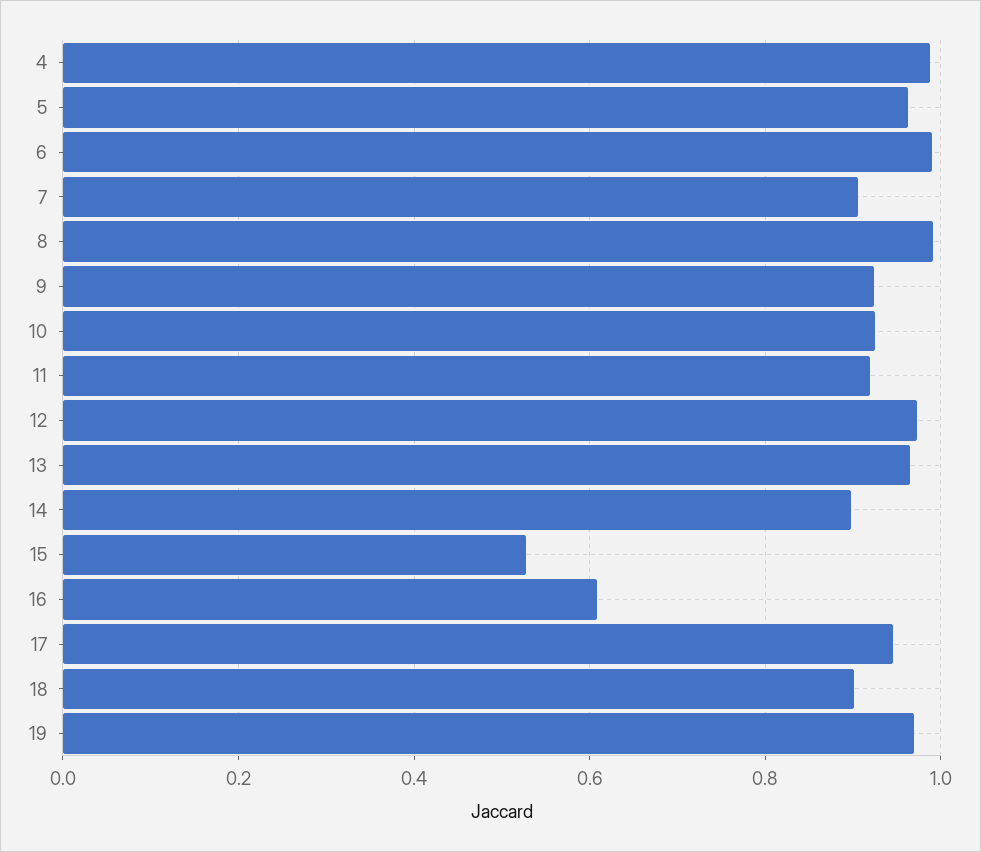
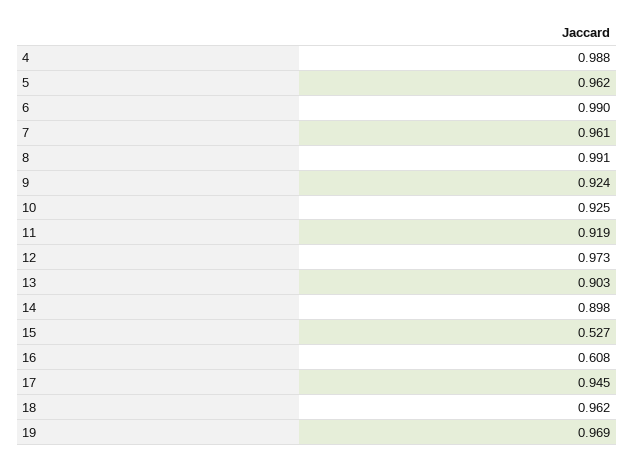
  {
    "4": 0.988,
    "5": 0.962,
    "6": 0.99,
-   "7": 0.9,
+   "7": 0.961,
    "8": 0.991,
    "9": 0.924,
    "10": 0.925,
    "11": 0.919,
    "12": 0.973,
-   "13": 0.96,
+   "13": 0.903,
    "14": 0.898,
    "15": 0.527,
    "16": 0.608,
    "17": 0.945,
-   "18": 0.9,
+   "18": 0.962,
    "19": 0.969
  }

